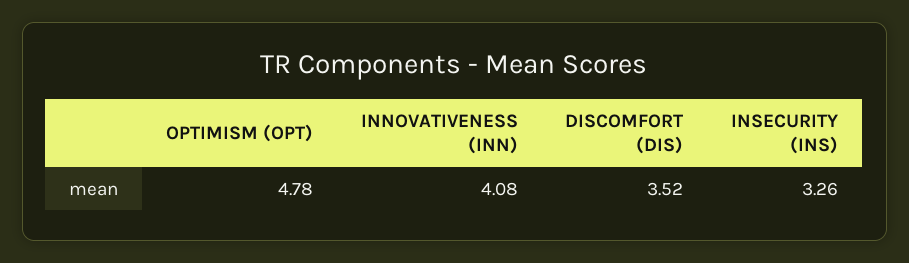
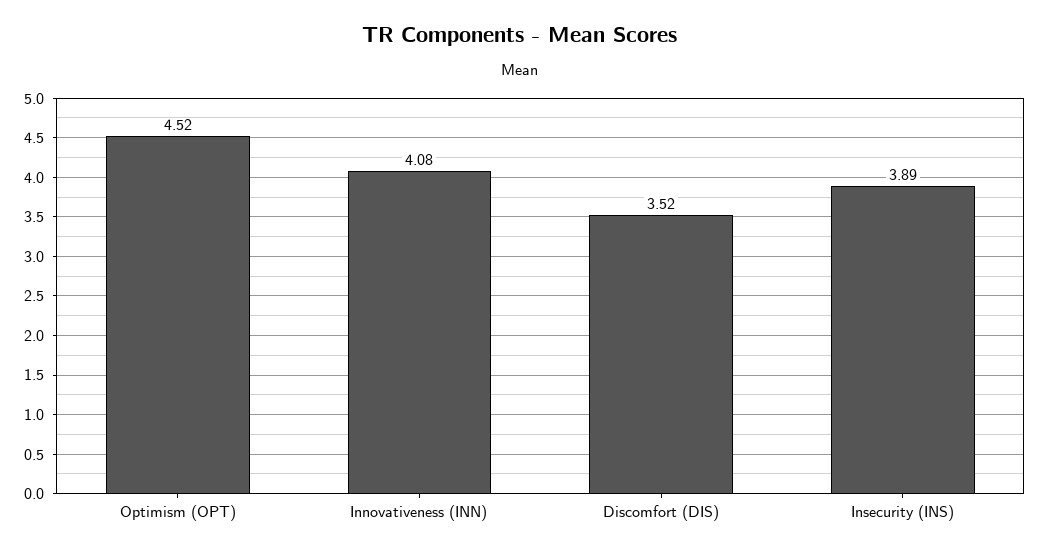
  {
-   "OPTIMISM (OPT)": 4.78,
+   "OPTIMISM (OPT)": 4.52,
    "INNOVATIVENESS (INN)": 4.08,
    "DISCOMFORT (DIS)": 3.52,
-   "INSECURITY (INS)": 3.26
+   "INSECURITY (INS)": 3.89
  }

